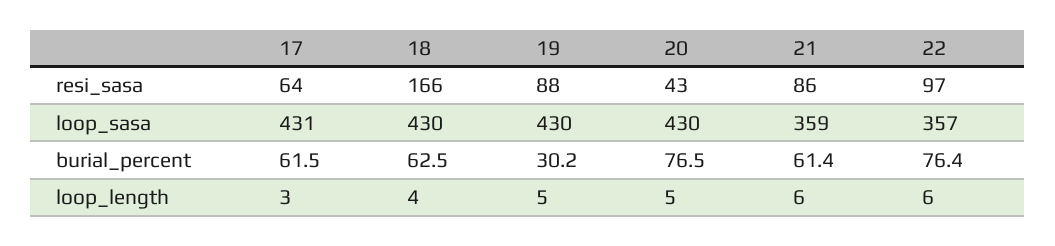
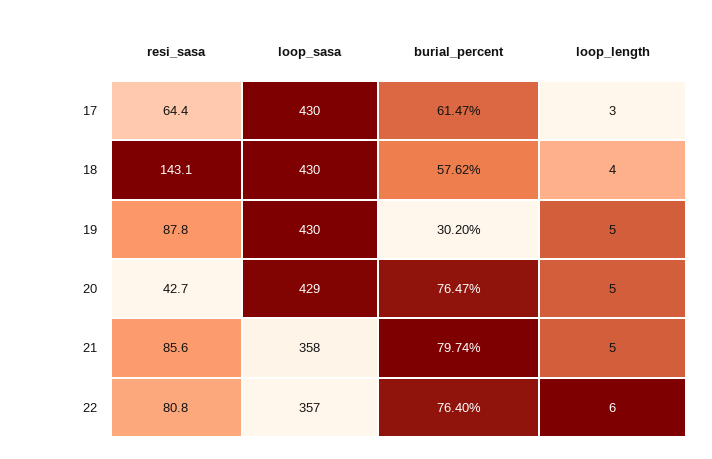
  {
    "17": {
      "resi_sasa": 64.4,
-     "loop_sasa": 431,
+     "loop_sasa": 430,
      "burial_percent": 61.47,
      "loop_length": 3
    },
    "18": {
-     "resi_sasa": 166,
+     "resi_sasa": 143.1,
      "loop_sasa": 430,
-     "burial_percent": 62.5,
+     "burial_percent": 57.62,
      "loop_length": 4
    },
    "19": {
      "resi_sasa": 87.8,
      "loop_sasa": 430,
      "burial_percent": 30.2,
      "loop_length": 5
    },
    "20": {
      "resi_sasa": 42.7,
-     "loop_sasa": 430,
+     "loop_sasa": 429,
      "burial_percent": 76.47,
      "loop_length": 5
    },
    "21": {
      "resi_sasa": 85.6,
-     "loop_sasa": 359,
+     "loop_sasa": 358,
-     "burial_percent": 61.4,
+     "burial_percent": 79.74,
-     "loop_length": 6
+     "loop_length": 5
    },
    "22": {
-     "resi_sasa": 97,
+     "resi_sasa": 80.8,
      "loop_sasa": 357,
      "burial_percent": 76.4,
      "loop_length": 6
    }
  }

